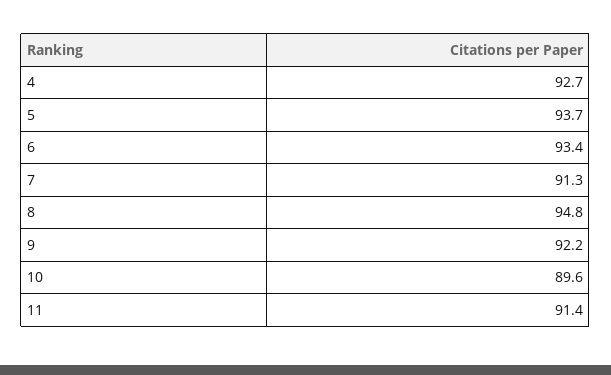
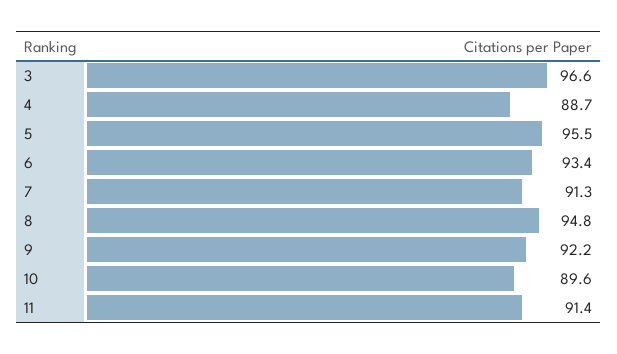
  {
-   "4": 92.7,
+   "4": 88.7,
-   "5": 93.7,
+   "5": 95.5,
    "6": 93.4,
    "7": 91.3,
    "8": 94.8,
    "9": 92.2,
    "10": 89.6,
-   "11": 91.4
+   "11": 91.4,
+   "3": 96.6
  }

